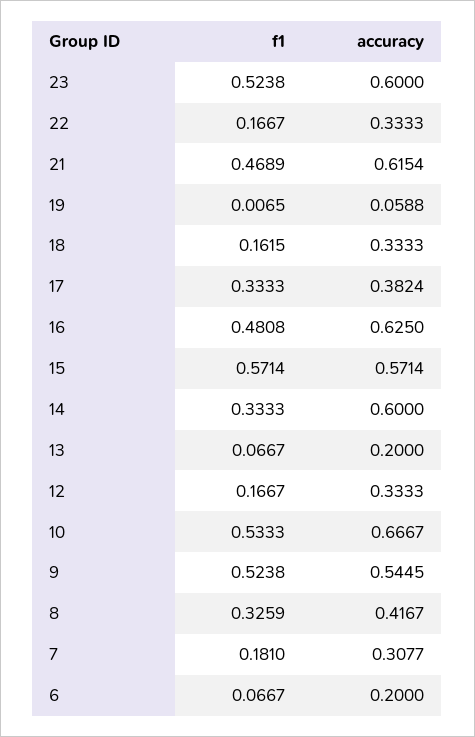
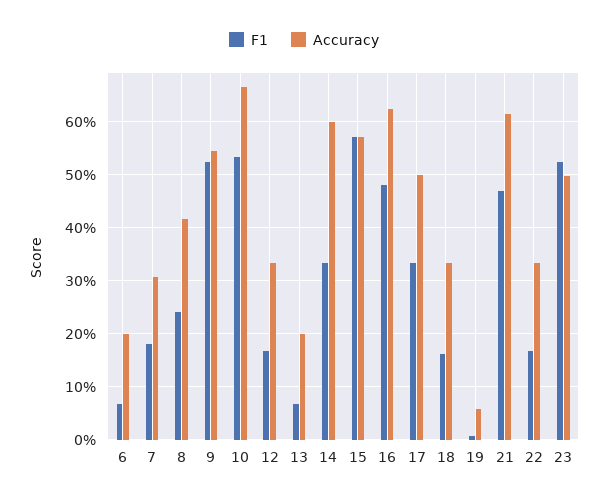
  {
    "f1": {
      "23": 0.5238,
      "22": 0.1667,
      "21": 0.4689,
      "19": 0.0065,
      "18": 0.1615,
      "17": 0.3333,
      "16": 0.4808,
      "15": 0.5714,
      "14": 0.3333,
      "13": 0.0667,
      "12": 0.1667,
      "10": 0.5333,
      "9": 0.5238,
-     "8": 0.3259,
+     "8": 0.24,
      "7": 0.181,
      "6": 0.0667
    },
    "accuracy": {
-     "23": 0.6,
+     "23": 0.5,
      "22": 0.3333,
      "21": 0.6154,
      "19": 0.0588,
      "18": 0.3333,
-     "17": 0.3824,
+     "17": 0.5,
      "16": 0.625,
      "15": 0.5714,
      "14": 0.6,
      "13": 0.2,
      "12": 0.3333,
      "10": 0.6667,
      "9": 0.5445,
      "8": 0.4167,
      "7": 0.3077,
      "6": 0.2
    }
  }

